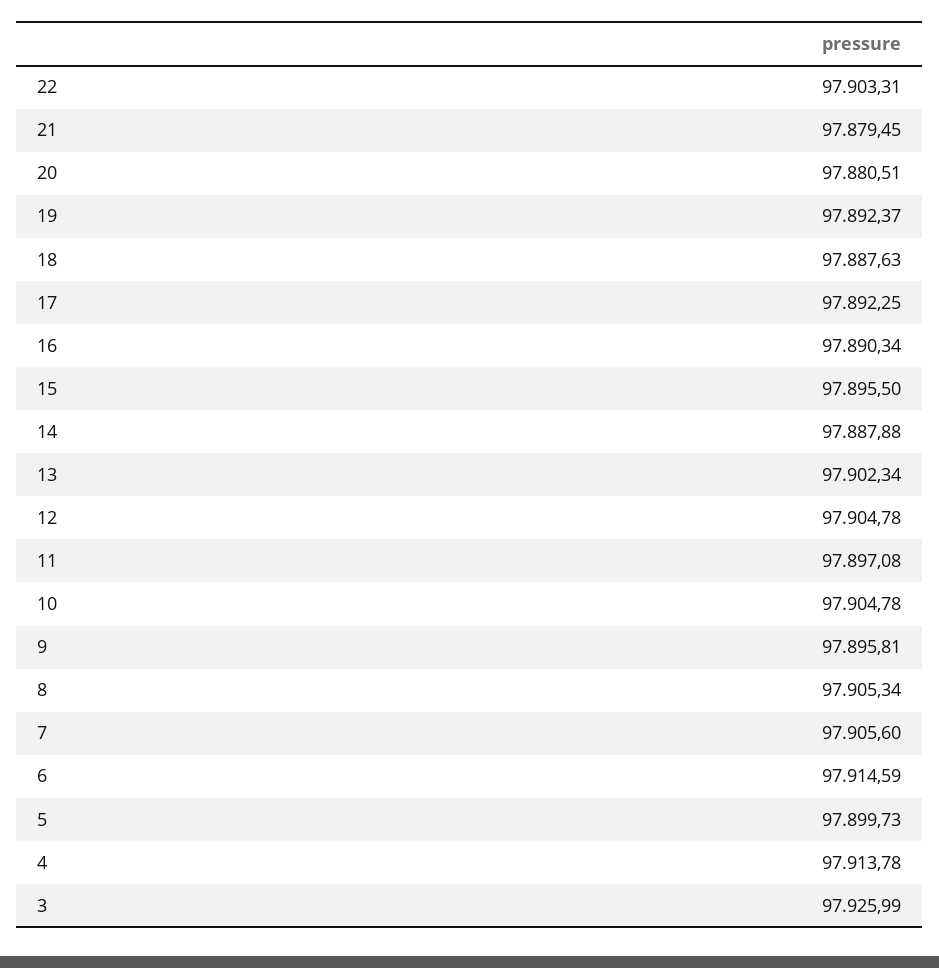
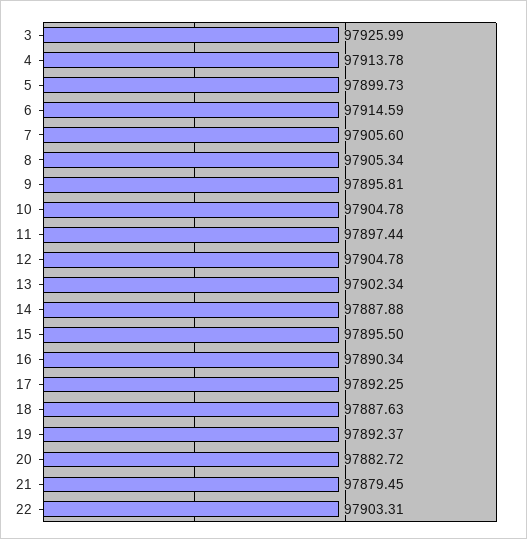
  {
    "22": 97903.31,
    "21": 97879.45,
-   "20": 97880.51,
+   "20": 97882.72,
    "19": 97892.37,
    "18": 97887.63,
    "17": 97892.25,
    "16": 97890.34,
    "15": 97895.5,
    "14": 97887.88,
    "13": 97902.34,
    "12": 97904.78,
-   "11": 97897.08,
+   "11": 97897.44,
    "10": 97904.78,
    "9": 97895.81,
    "8": 97905.34,
    "7": 97905.6,
    "6": 97914.59,
    "5": 97899.73,
    "4": 97913.78,
    "3": 97925.99
  }

